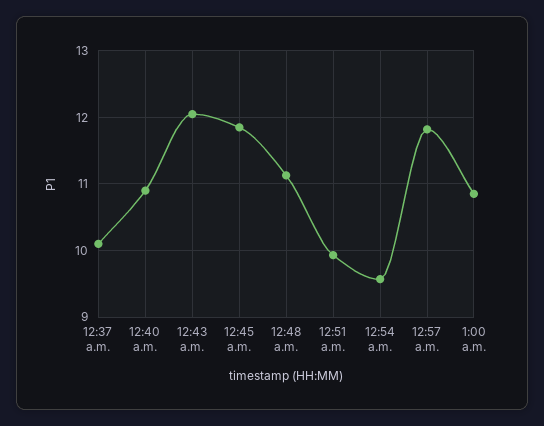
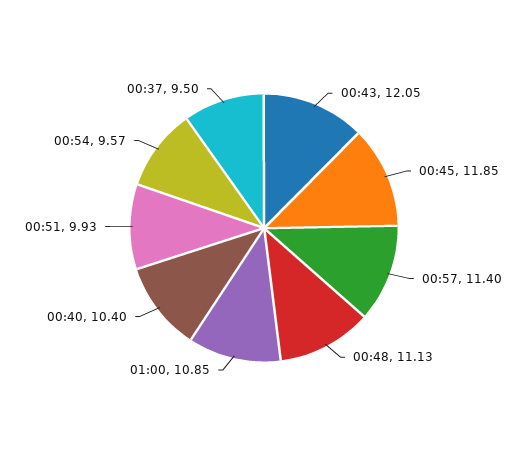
  {
-   "12:37 a.m.": 10.1,
+   "12:37 a.m.": 9.5,
-   "12:40 a.m.": 10.9,
+   "12:40 a.m.": 10.4,
    "12:43 a.m.": 12.05,
    "12:45 a.m.": 11.85,
    "12:48 a.m.": 11.13,
    "12:51 a.m.": 9.93,
    "12:54 a.m.": 9.57,
-   "12:57 a.m.": 11.8,
+   "12:57 a.m.": 11.4,
    "1:00 a.m.": 10.85
  }

